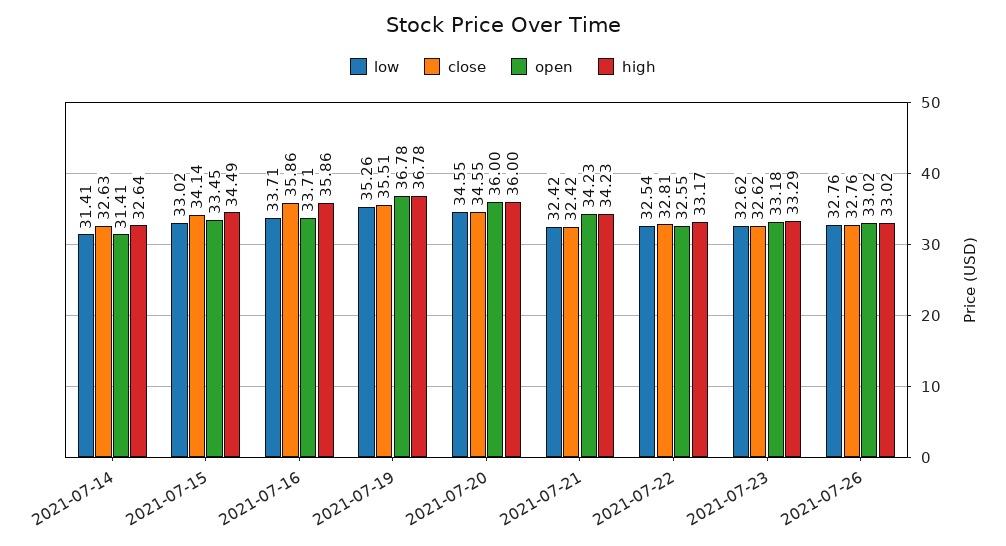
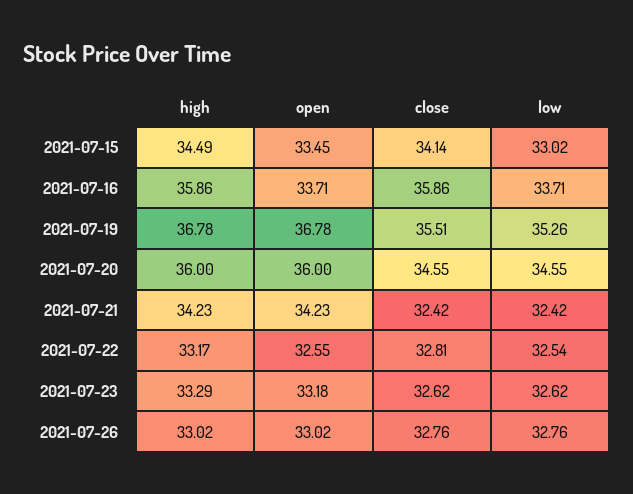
  {
    "low": {
-     "2021-07-14": 31.41,
      "2021-07-15": 33.02,
      "2021-07-16": 33.71,
      "2021-07-19": 35.26,
      "2021-07-20": 34.55,
      "2021-07-21": 32.42,
      "2021-07-22": 32.54,
      "2021-07-23": 32.62,
      "2021-07-26": 32.76
    },
    "close": {
-     "2021-07-14": 32.63,
      "2021-07-15": 34.14,
      "2021-07-16": 35.86,
      "2021-07-19": 35.51,
      "2021-07-20": 34.55,
      "2021-07-21": 32.42,
      "2021-07-22": 32.81,
      "2021-07-23": 32.62,
      "2021-07-26": 32.76
    },
    "open": {
-     "2021-07-14": 31.41,
      "2021-07-15": 33.45,
      "2021-07-16": 33.71,
      "2021-07-19": 36.78,
      "2021-07-20": 36,
      "2021-07-21": 34.23,
      "2021-07-22": 32.55,
      "2021-07-23": 33.18,
      "2021-07-26": 33.02
    },
    "high": {
-     "2021-07-14": 32.64,
      "2021-07-15": 34.49,
      "2021-07-16": 35.86,
      "2021-07-19": 36.78,
      "2021-07-20": 36,
      "2021-07-21": 34.23,
      "2021-07-22": 33.17,
      "2021-07-23": 33.29,
      "2021-07-26": 33.02
    }
  }

